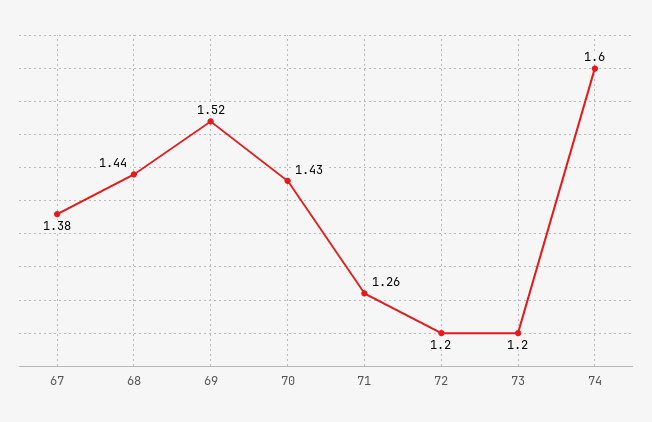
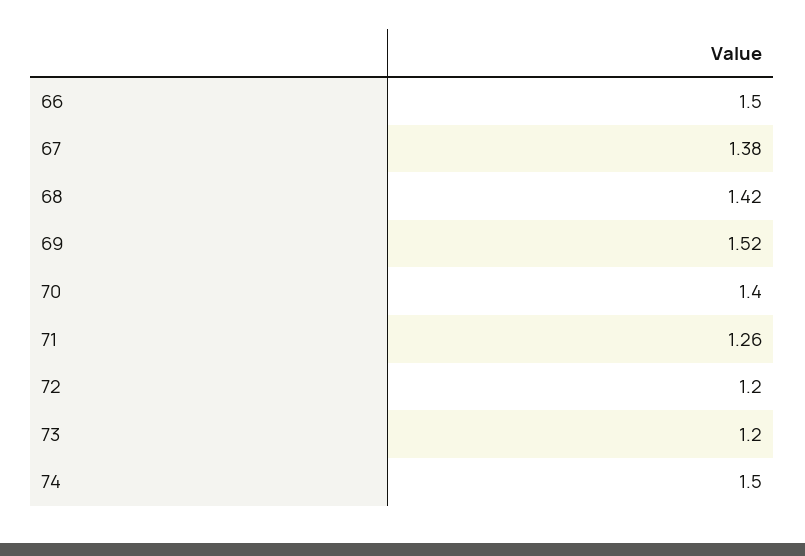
  {
    "67": 1.38,
-   "68": 1.44,
+   "68": 1.42,
    "69": 1.52,
-   "70": 1.43,
+   "70": 1.4,
    "71": 1.26,
    "72": 1.2,
    "73": 1.2,
-   "74": 1.6
+   "74": 1.5,
+   "66": 1.5
  }

